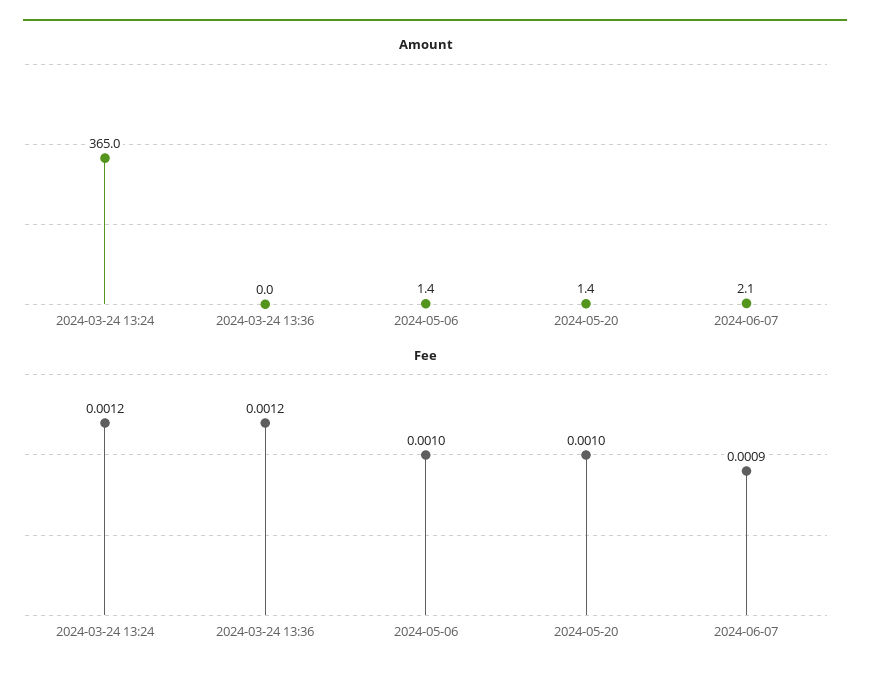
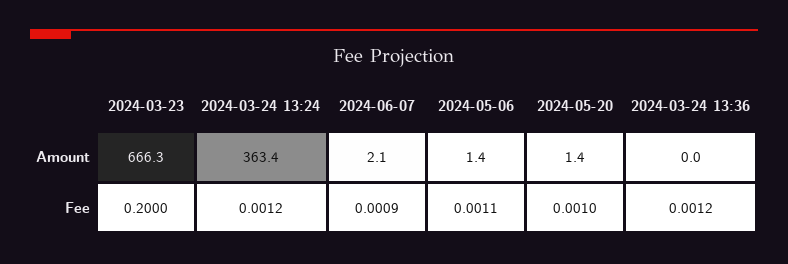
  {
    "Amount": {
-     "2024-03-24 13:24": 365,
+     "2024-03-24 13:24": 363.4,
      "2024-03-24 13:36": 0,
      "2024-05-06": 1.4,
      "2024-05-20": 1.4,
-     "2024-06-07": 2.1
+     "2024-06-07": 2.1,
+     "2024-03-23": 666.3
    },
    "Fee": {
      "2024-03-24 13:24": 0.0012,
      "2024-03-24 13:36": 0.0012,
-     "2024-05-06": 0.001,
+     "2024-05-06": 0.0011,
      "2024-05-20": 0.001,
-     "2024-06-07": 0.0009
+     "2024-06-07": 0.0009,
+     "2024-03-23": 0.2
    }
  }

